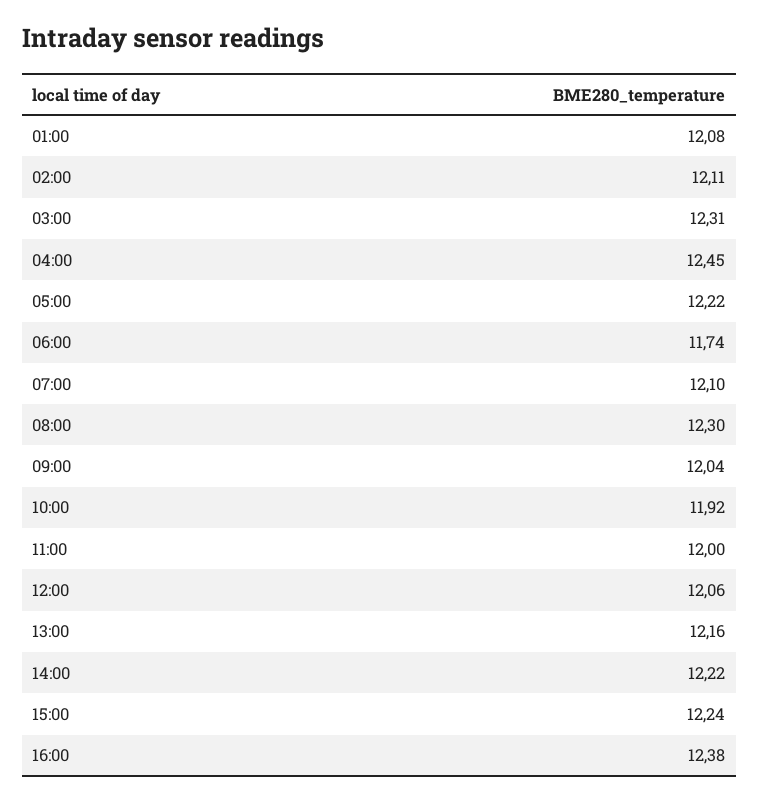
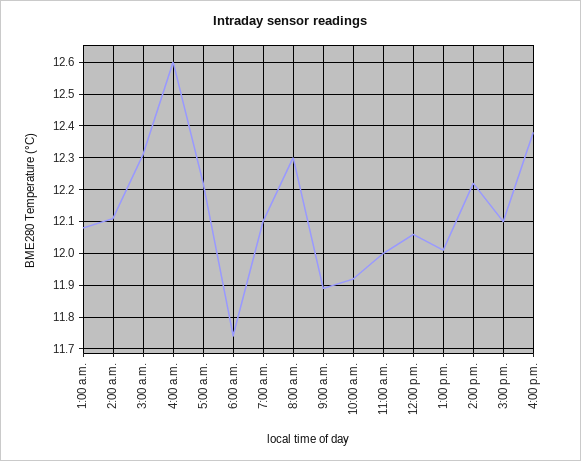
  {
    "01:00": 12.08,
    "02:00": 12.11,
    "03:00": 12.31,
-   "04:00": 12.45,
+   "04:00": 12.6,
    "05:00": 12.22,
    "06:00": 11.74,
    "07:00": 12.1,
    "08:00": 12.3,
-   "09:00": 12.04,
+   "09:00": 11.9,
    "10:00": 11.92,
    "11:00": 12,
    "12:00": 12.06,
-   "13:00": 12.16,
+   "13:00": 12,
    "14:00": 12.22,
-   "15:00": 12.24,
+   "15:00": 12.1,
    "16:00": 12.38
  }

